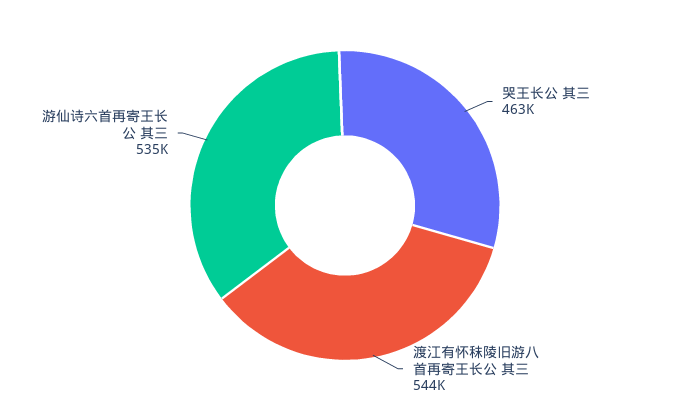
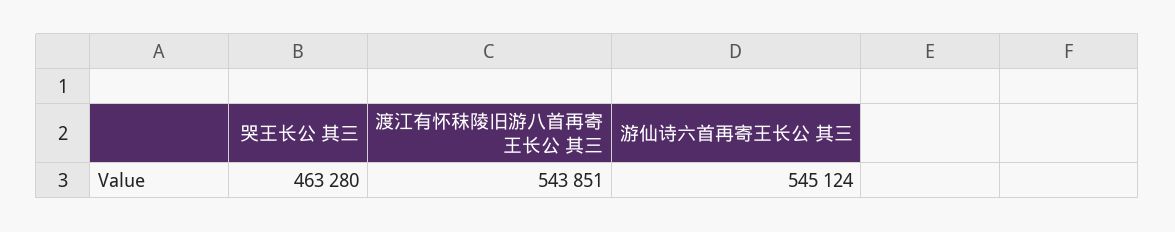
  {
    "哭王长公 其三": 463280,
    "渡江有怀秣陵旧游八首再寄王长公 其三": 543851,
-   "游仙诗六首再寄王长公 其三": 535000
+   "游仙诗六首再寄王长公 其三": 545124
  }

